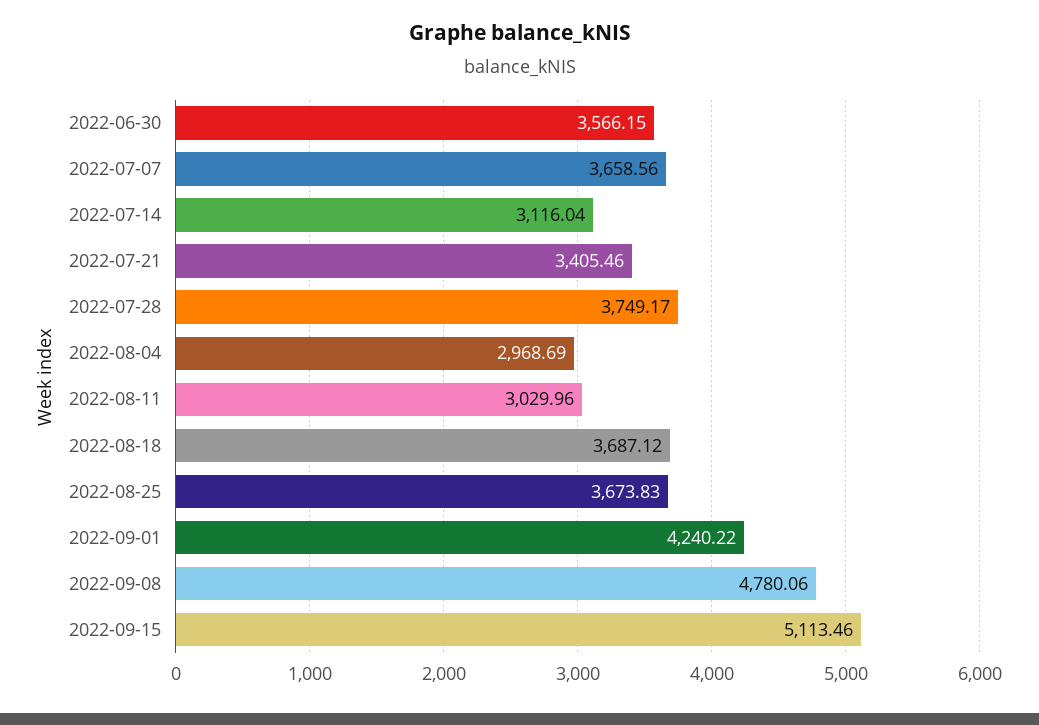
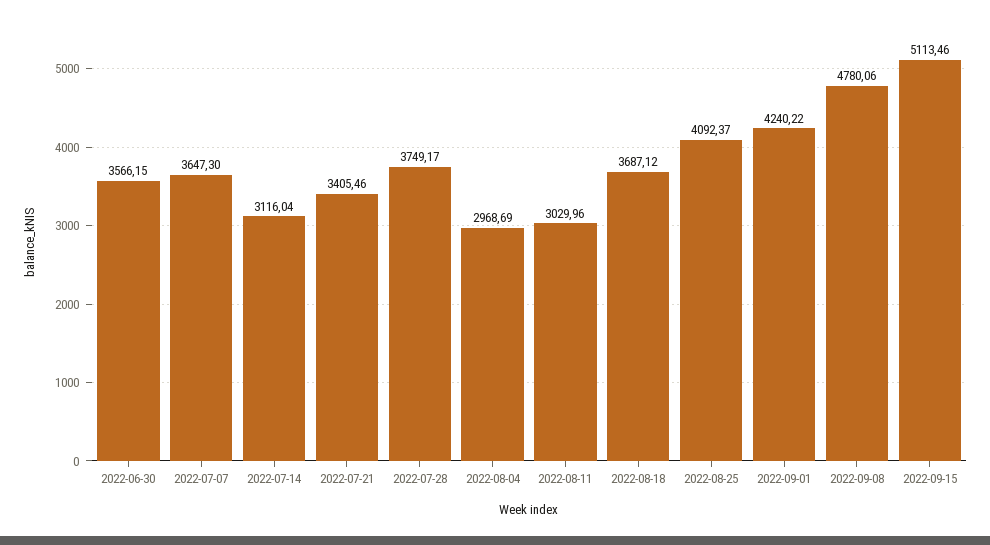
  {
    "2022-06-30": 3566.15,
-   "2022-07-07": 3658.56,
+   "2022-07-07": 3647.3,
    "2022-07-14": 3116.04,
    "2022-07-21": 3405.46,
    "2022-07-28": 3749.17,
    "2022-08-04": 2968.69,
    "2022-08-11": 3029.96,
    "2022-08-18": 3687.12,
-   "2022-08-25": 3673.83,
+   "2022-08-25": 4092.37,
    "2022-09-01": 4240.22,
    "2022-09-08": 4780.06,
    "2022-09-15": 5113.46
  }

